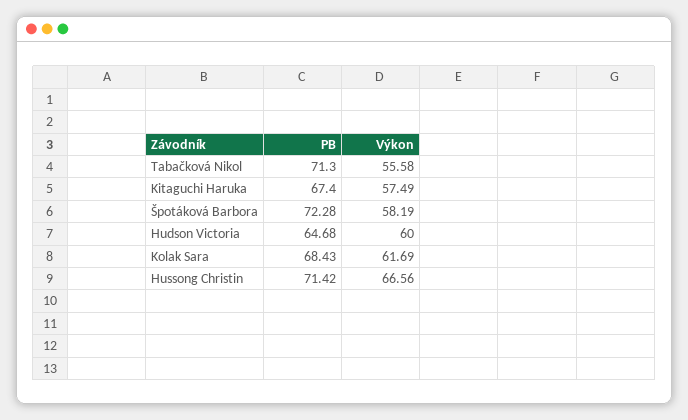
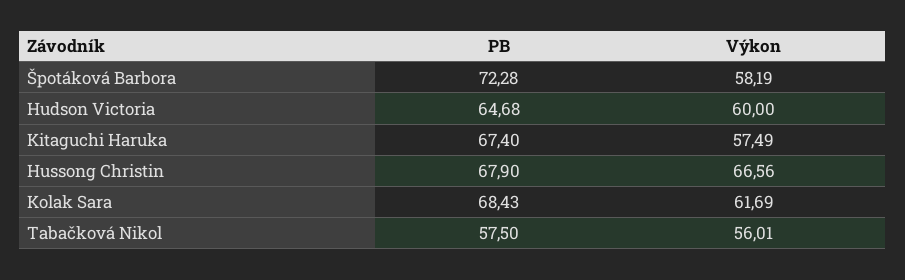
  {
    "PB": {
-     "Tabačková Nikol": 71.3,
+     "Tabačková Nikol": 57.5,
      "Kitaguchi Haruka": 67.4,
      "Špotáková Barbora": 72.28,
      "Hudson Victoria": 64.68,
      "Kolak Sara": 68.43,
-     "Hussong Christin": 71.42
+     "Hussong Christin": 67.9
    },
    "Výkon": {
-     "Tabačková Nikol": 55.58,
+     "Tabačková Nikol": 56.01,
      "Kitaguchi Haruka": 57.49,
      "Špotáková Barbora": 58.19,
      "Hudson Victoria": 60,
      "Kolak Sara": 61.69,
      "Hussong Christin": 66.56
    }
  }

